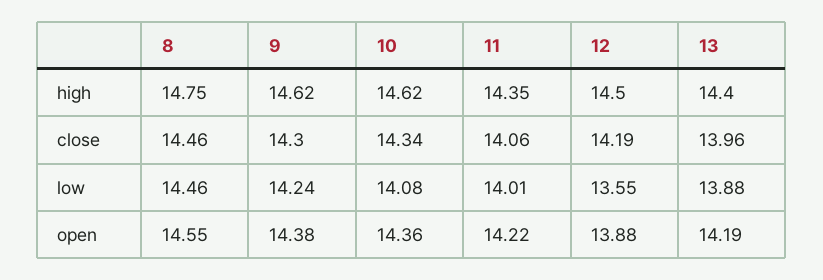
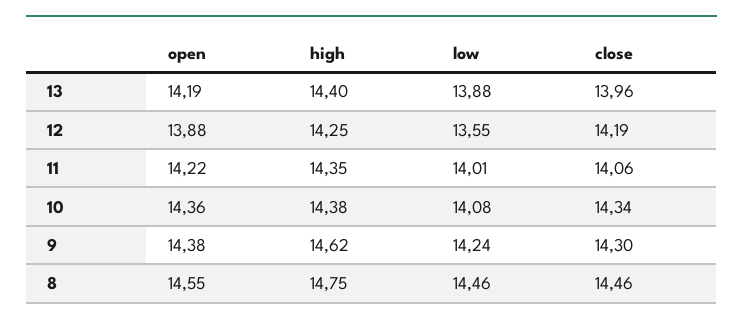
  {
    "8": {
      "high": 14.75,
      "close": 14.46,
      "low": 14.46,
      "open": 14.55
    },
    "9": {
      "high": 14.62,
      "close": 14.3,
      "low": 14.24,
      "open": 14.38
    },
    "10": {
-     "high": 14.62,
+     "high": 14.38,
      "close": 14.34,
      "low": 14.08,
      "open": 14.36
    },
    "11": {
      "high": 14.35,
      "close": 14.06,
      "low": 14.01,
      "open": 14.22
    },
    "12": {
-     "high": 14.5,
+     "high": 14.25,
      "close": 14.19,
      "low": 13.55,
      "open": 13.88
    },
    "13": {
      "high": 14.4,
      "close": 13.96,
      "low": 13.88,
      "open": 14.19
    }
  }

